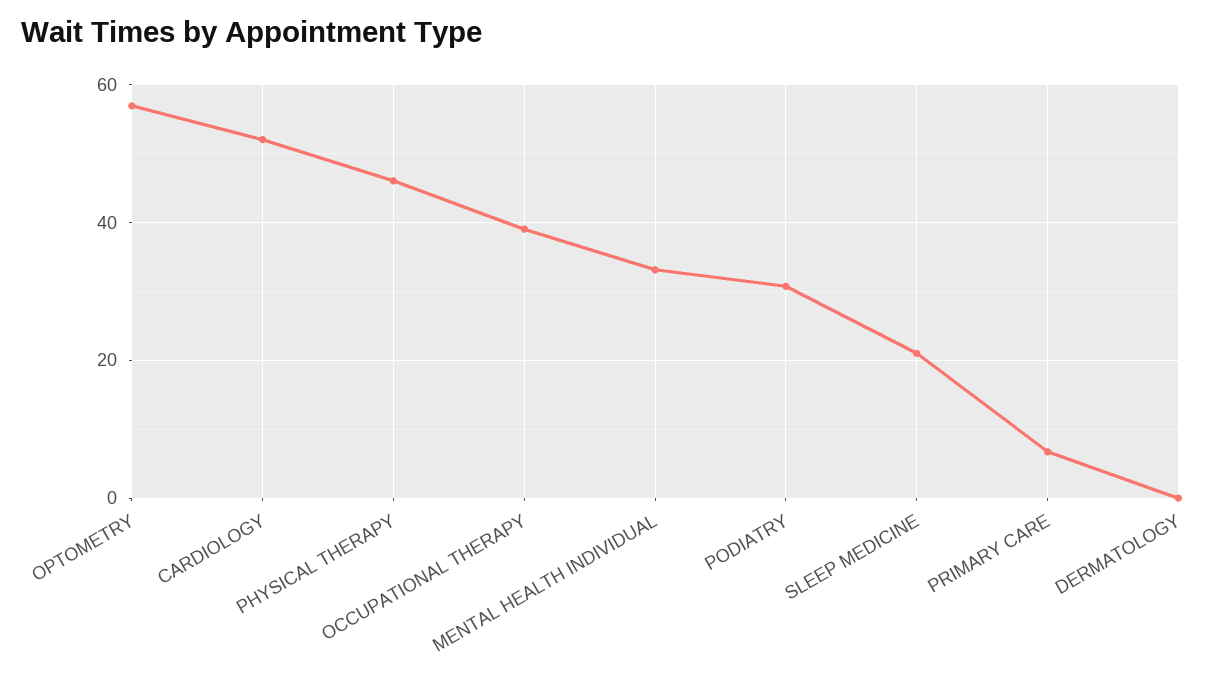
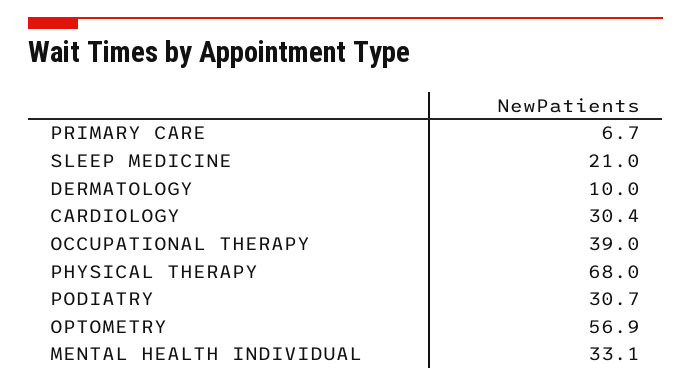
  {
    "OPTOMETRY": 56.9,
-   "CARDIOLOGY": 52,
+   "CARDIOLOGY": 30.4,
-   "PHYSICAL THERAPY": 46,
+   "PHYSICAL THERAPY": 68,
    "OCCUPATIONAL THERAPY": 39,
    "MENTAL HEALTH INDIVIDUAL": 33.1,
    "PODIATRY": 30.7,
    "SLEEP MEDICINE": 21,
    "PRIMARY CARE": 6.7,
-   "DERMATOLOGY": 0
+   "DERMATOLOGY": 10
  }

